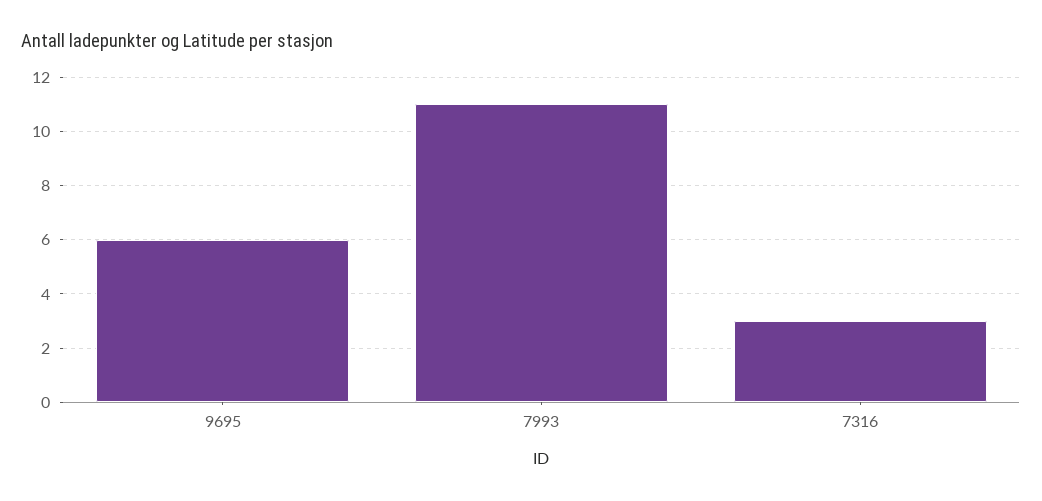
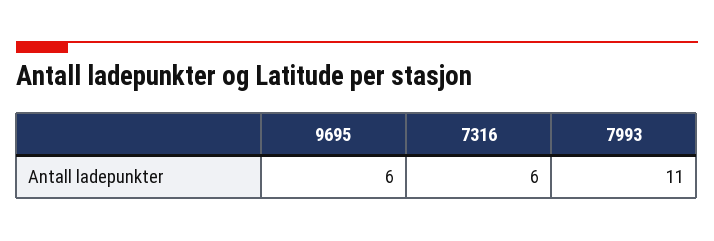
  {
    "9695": 6,
    "7993": 11,
-   "7316": 3
+   "7316": 6
  }

